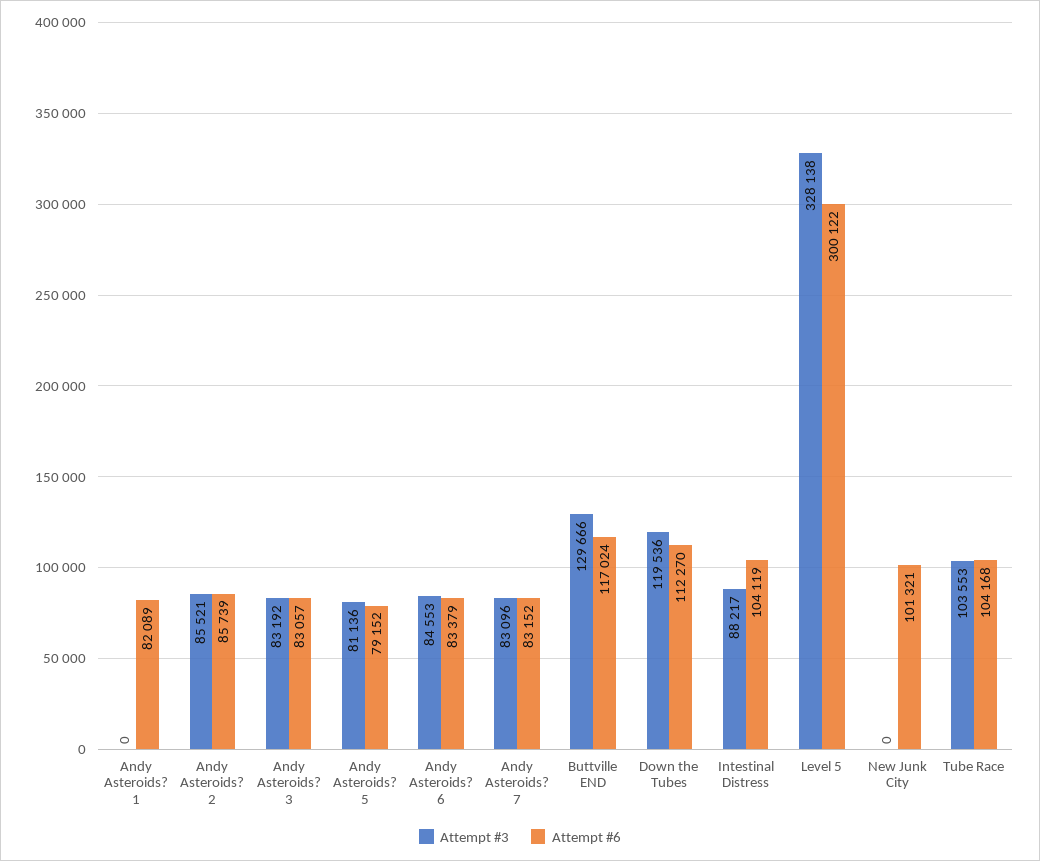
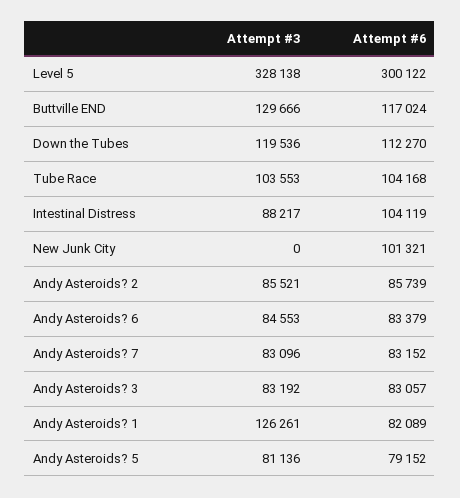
  {
    "Attempt #3": {
-     "Andy Asteroids? 1": 0,
+     "Andy Asteroids? 1": 126261,
      "Andy Asteroids? 2": 85521,
      "Andy Asteroids? 3": 83192,
      "Andy Asteroids? 5": 81136,
      "Andy Asteroids? 6": 84553,
      "Andy Asteroids? 7": 83096,
      "Buttville END": 129666,
      "Down the Tubes": 119536,
      "Intestinal Distress": 88217,
      "Level 5": 328138,
      "New Junk City": 0,
      "Tube Race": 103553
    },
    "Attempt #6": {
      "Andy Asteroids? 1": 82089,
      "Andy Asteroids? 2": 85739,
      "Andy Asteroids? 3": 83057,
      "Andy Asteroids? 5": 79152,
      "Andy Asteroids? 6": 83379,
      "Andy Asteroids? 7": 83152,
      "Buttville END": 117024,
      "Down the Tubes": 112270,
      "Intestinal Distress": 104119,
      "Level 5": 300122,
      "New Junk City": 101321,
      "Tube Race": 104168
    }
  }

